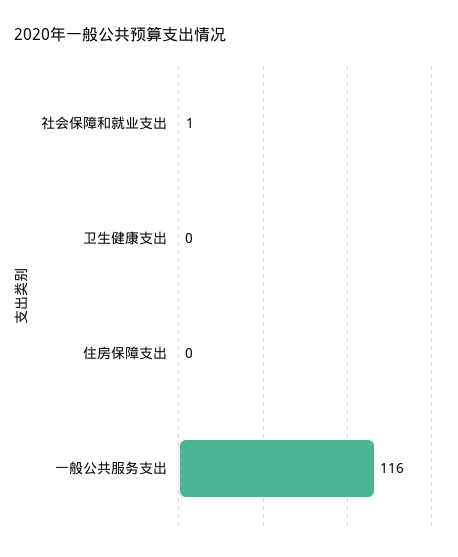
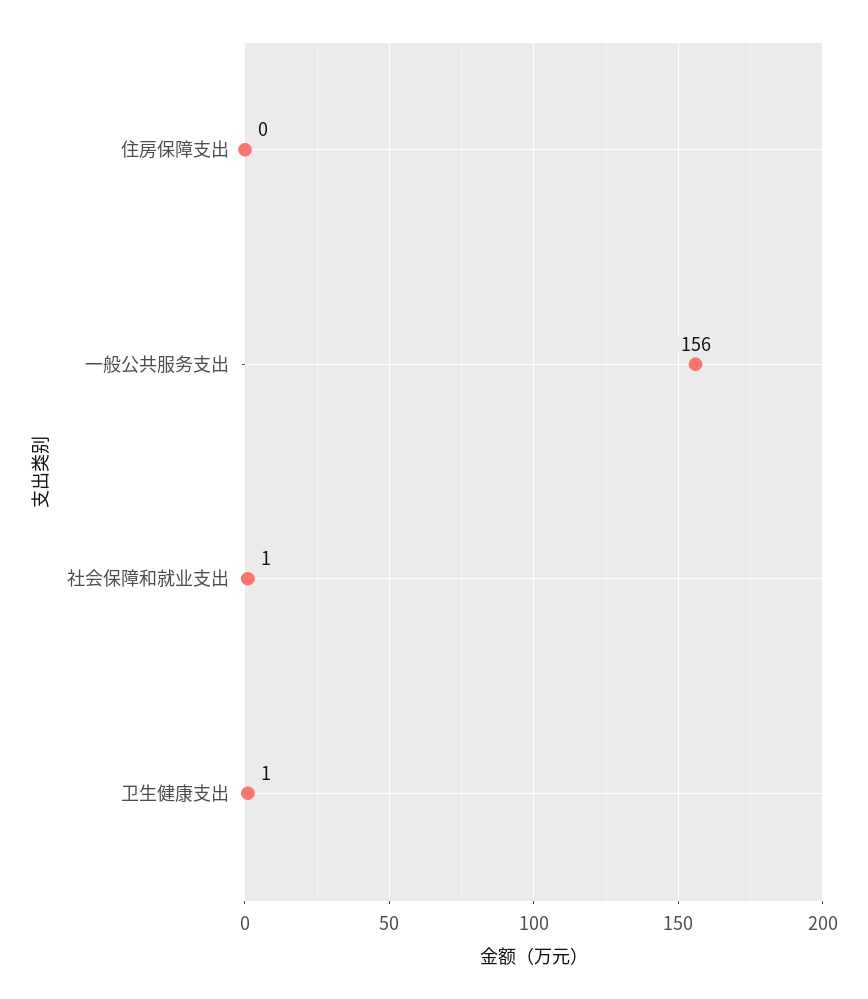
  {
    "社会保障和就业支出": 1,
-   "卫生健康支出": 0,
+   "卫生健康支出": 1,
    "住房保障支出": 0,
-   "一般公共服务支出": 116
+   "一般公共服务支出": 156
  }

